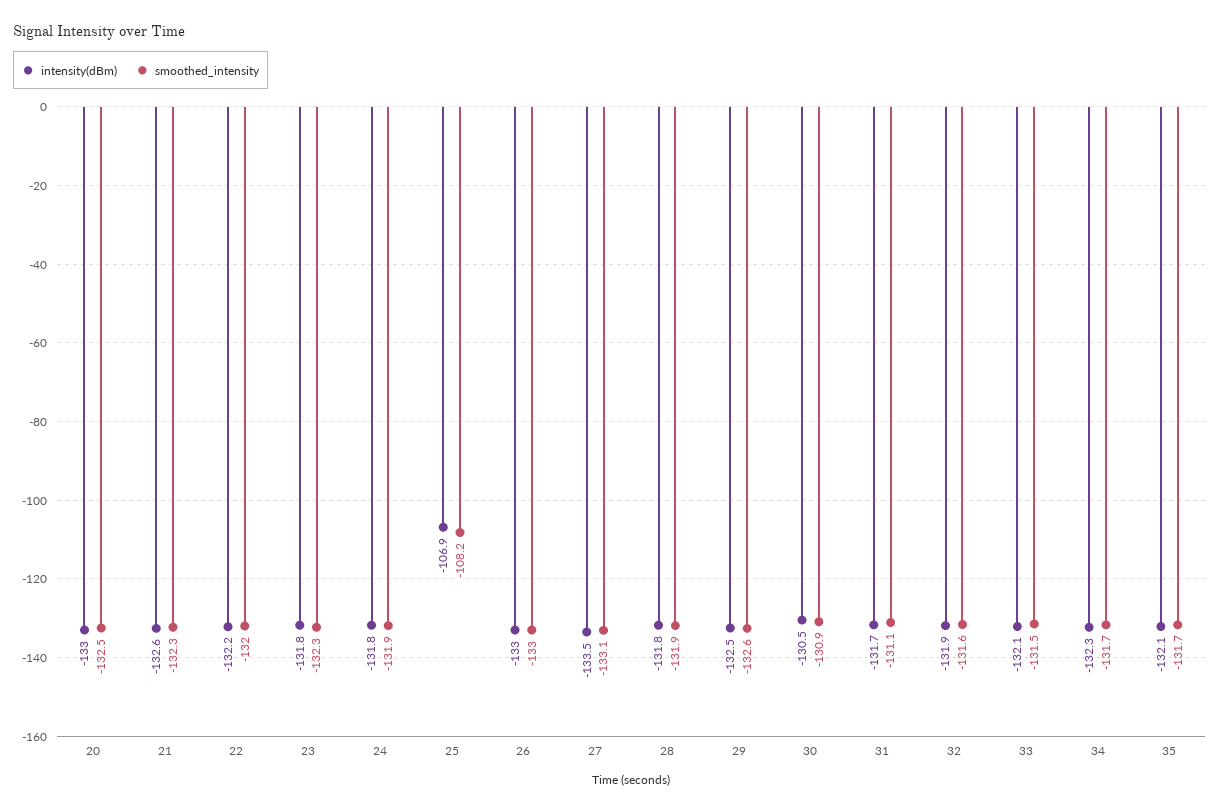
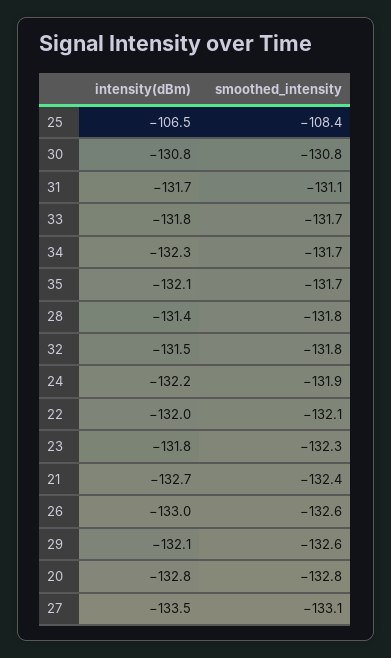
  {
    "intensity(dBm)": {
-     "20": -133,
+     "20": -132.8,
-     "21": -132.6,
+     "21": -132.7,
-     "22": -132.2,
+     "22": -132,
      "23": -131.8,
-     "24": -131.8,
+     "24": -132.2,
-     "25": -106.9,
+     "25": -106.5,
      "26": -133,
      "27": -133.5,
-     "28": -131.8,
+     "28": -131.4,
-     "29": -132.5,
+     "29": -132.1,
-     "30": -130.5,
+     "30": -130.8,
      "31": -131.7,
-     "32": -131.9,
+     "32": -131.5,
-     "33": -132.1,
+     "33": -131.8,
      "34": -132.3,
      "35": -132.1
    },
    "smoothed_intensity": {
-     "20": -132.5,
+     "20": -132.8,
-     "21": -132.3,
+     "21": -132.4,
-     "22": -132,
+     "22": -132.1,
      "23": -132.3,
      "24": -131.9,
-     "25": -108.2,
+     "25": -108.4,
-     "26": -133,
+     "26": -132.6,
      "27": -133.1,
-     "28": -131.9,
+     "28": -131.8,
      "29": -132.6,
-     "30": -130.9,
+     "30": -130.8,
      "31": -131.1,
-     "32": -131.6,
+     "32": -131.8,
-     "33": -131.5,
+     "33": -131.7,
      "34": -131.7,
      "35": -131.7
    }
  }

